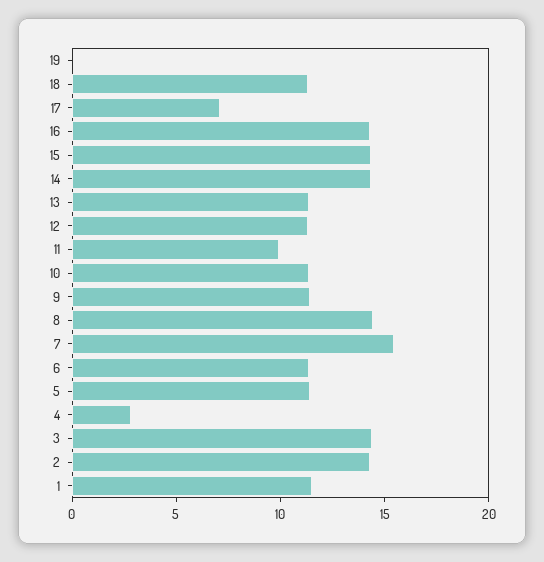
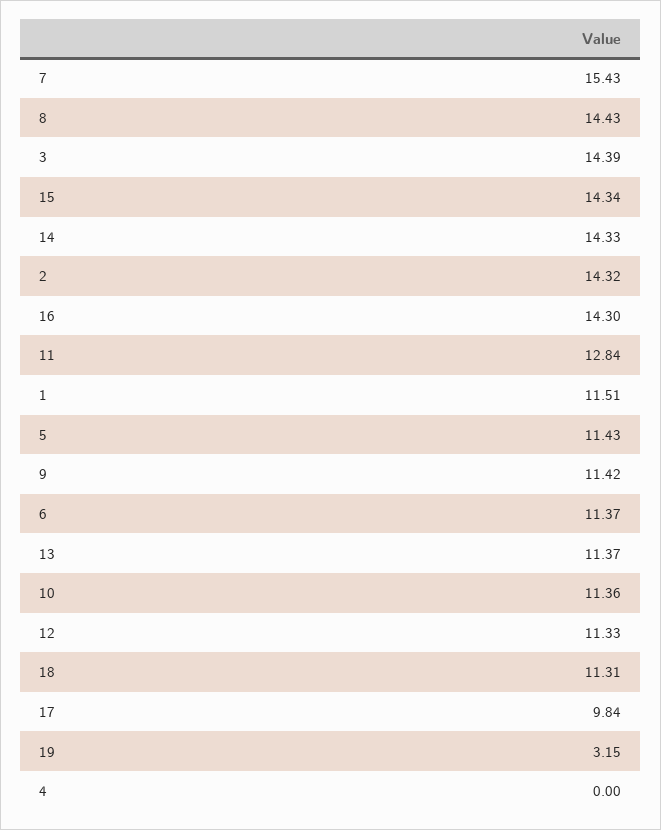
  {
-   "19": 0,
+   "19": 3.15,
    "18": 11.31,
-   "17": 7,
+   "17": 9.84,
    "16": 14.3,
    "15": 14.34,
    "14": 14.33,
    "13": 11.37,
    "12": 11.33,
-   "11": 10,
+   "11": 12.84,
    "10": 11.36,
    "9": 11.42,
    "8": 14.43,
    "7": 15.43,
    "6": 11.37,
    "5": 11.43,
-   "4": 3,
+   "4": 0,
    "3": 14.39,
    "2": 14.32,
    "1": 11.51
  }

